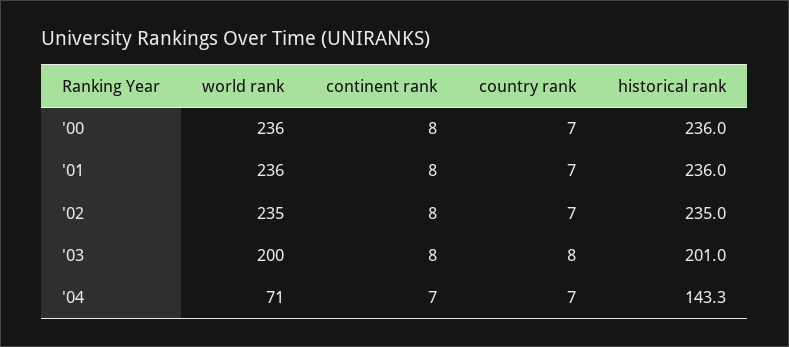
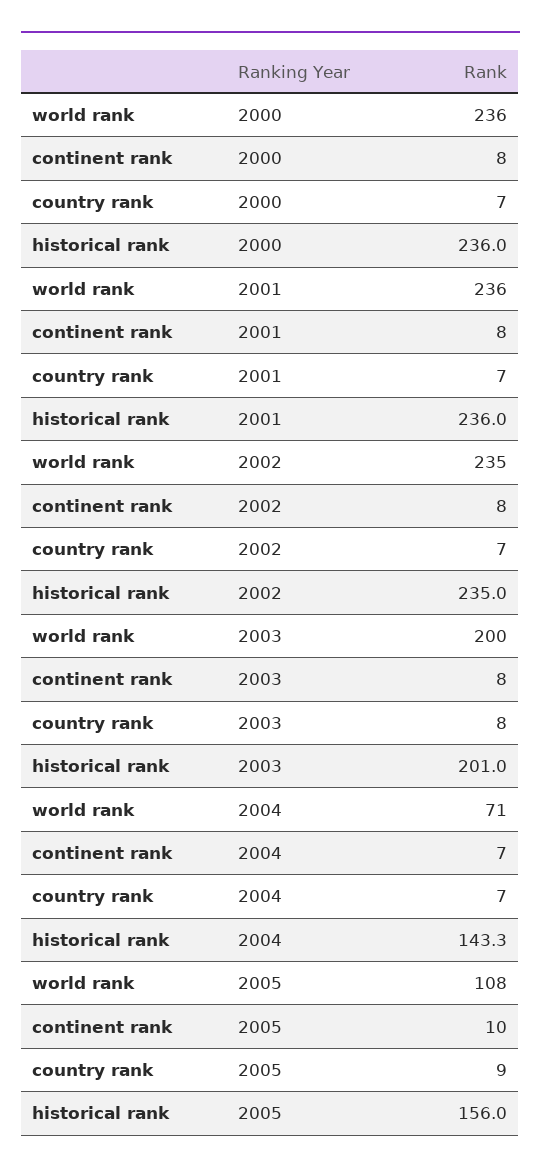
  {
    "world rank": {
      "'00": 236,
      "'01": 236,
      "'02": 235,
      "'03": 200,
-     "'04": 71
+     "'04": 71,
+     "2005": 108
    },
    "continent rank": {
      "'00": 8,
      "'01": 8,
      "'02": 8,
      "'03": 8,
-     "'04": 7
+     "'04": 7,
+     "2005": 10
    },
    "country rank": {
      "'00": 7,
      "'01": 7,
      "'02": 7,
      "'03": 8,
-     "'04": 7
+     "'04": 7,
+     "2005": 9
    },
    "historical rank": {
      "'00": 236,
      "'01": 236,
      "'02": 235,
      "'03": 201,
-     "'04": 143.3
+     "'04": 143.3,
+     "2005": 156
    }
  }

